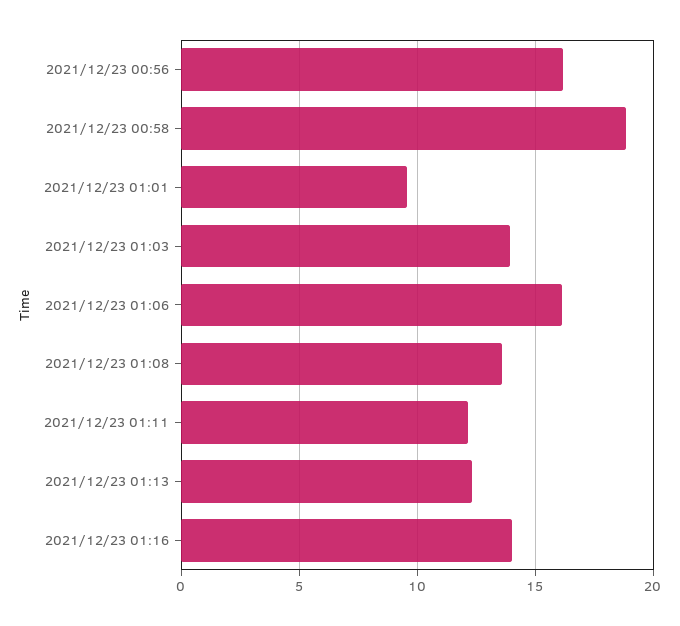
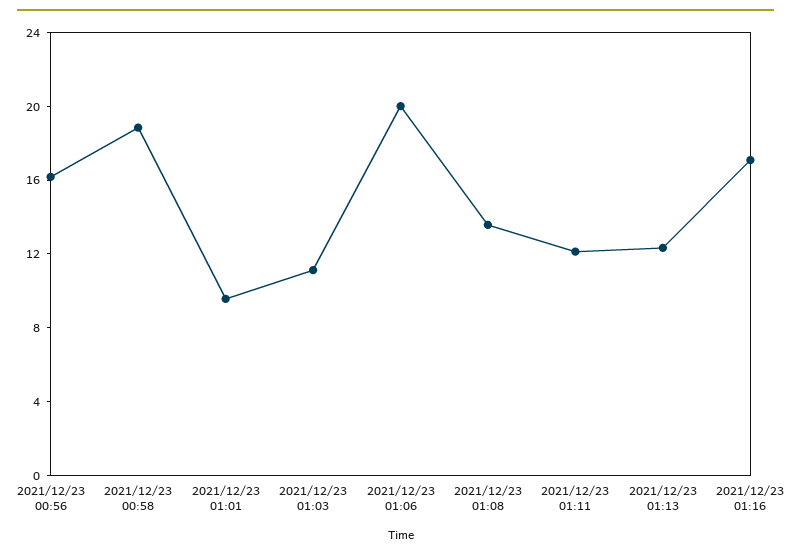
  {
    "2021/12/23 00:56": 16,
    "2021/12/23 00:58": 19,
    "2021/12/23 01:01": 9.5,
-   "2021/12/23 01:03": 14,
+   "2021/12/23 01:03": 11,
-   "2021/12/23 01:06": 16,
+   "2021/12/23 01:06": 20,
    "2021/12/23 01:08": 13.5,
    "2021/12/23 01:11": 12,
    "2021/12/23 01:13": 12.5,
-   "2021/12/23 01:16": 14
+   "2021/12/23 01:16": 17
  }

